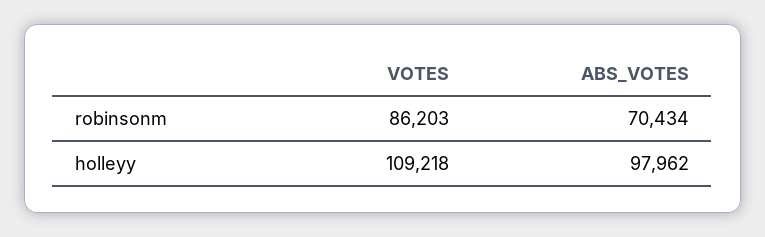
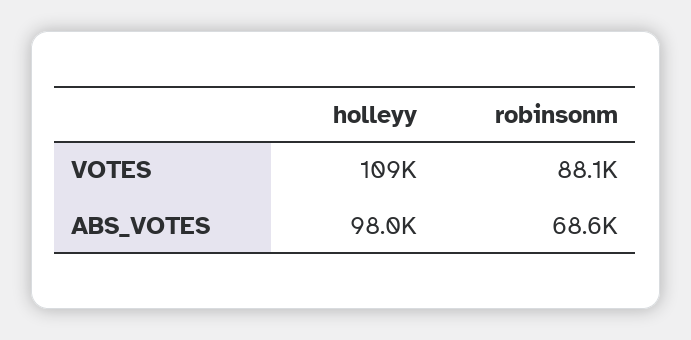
  {
    "VOTES": {
-     "robinsonm": 86203,
+     "robinsonm": 88100,
      "holleyy": 109218
    },
    "ABS_VOTES": {
-     "robinsonm": 70434,
+     "robinsonm": 68600,
      "holleyy": 97962
    }
  }

